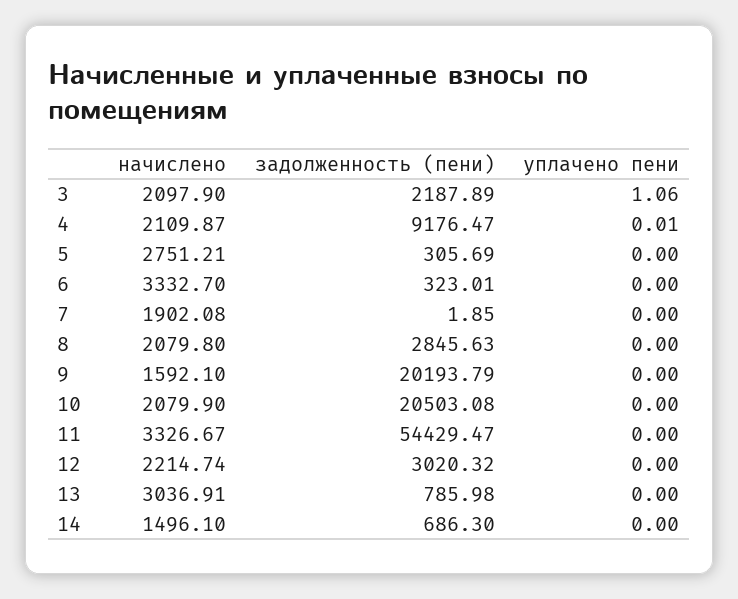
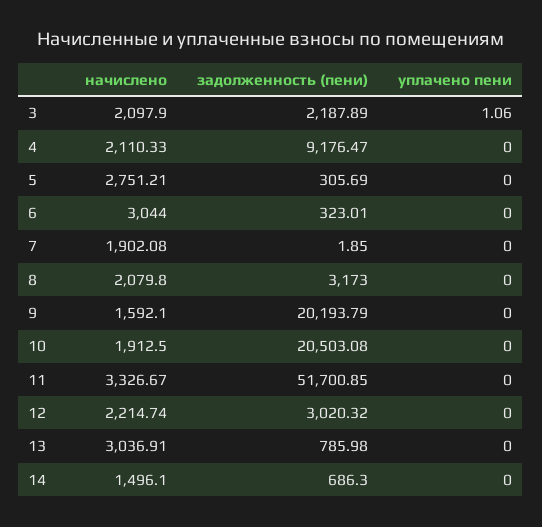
  {
    "начислено": {
      "3": 2097.9,
-     "4": 2109.87,
+     "4": 2110.33,
      "5": 2751.21,
-     "6": 3332.7,
+     "6": 3044,
      "7": 1902.08,
      "8": 2079.8,
      "9": 1592.1,
-     "10": 2079.9,
+     "10": 1912.5,
      "11": 3326.67,
      "12": 2214.74,
      "13": 3036.91,
      "14": 1496.1
    },
    "задолженность (пени)": {
      "3": 2187.89,
      "4": 9176.47,
      "5": 305.69,
      "6": 323.01,
      "7": 1.85,
-     "8": 2845.63,
+     "8": 3173,
      "9": 20193.79,
      "10": 20503.08,
-     "11": 54429.47,
+     "11": 51700.85,
      "12": 3020.32,
      "13": 785.98,
      "14": 686.3
    },
    "уплачено пени": {
      "3": 1.06,
-     "4": 0.01,
+     "4": 0,
      "5": 0,
      "6": 0,
      "7": 0,
      "8": 0,
      "9": 0,
      "10": 0,
      "11": 0,
      "12": 0,
      "13": 0,
      "14": 0
    }
  }

